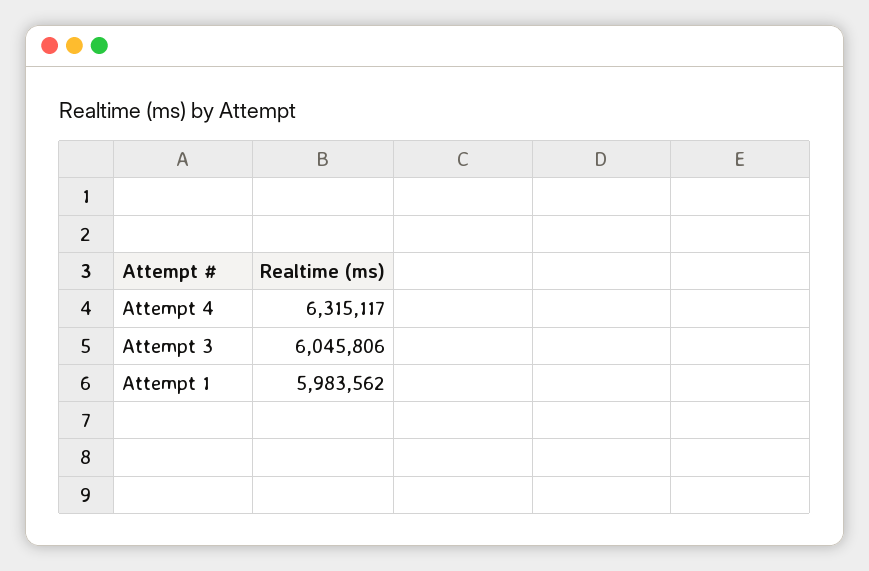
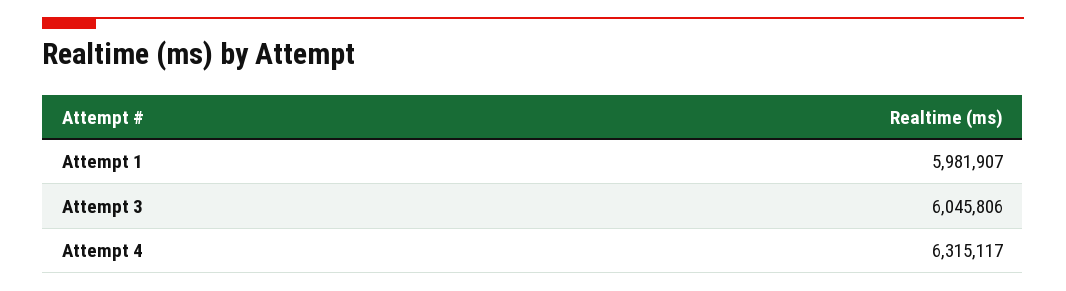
  {
    "Attempt 4": 6315117,
    "Attempt 3": 6045806,
-   "Attempt 1": 5983562
+   "Attempt 1": 5981907
  }

